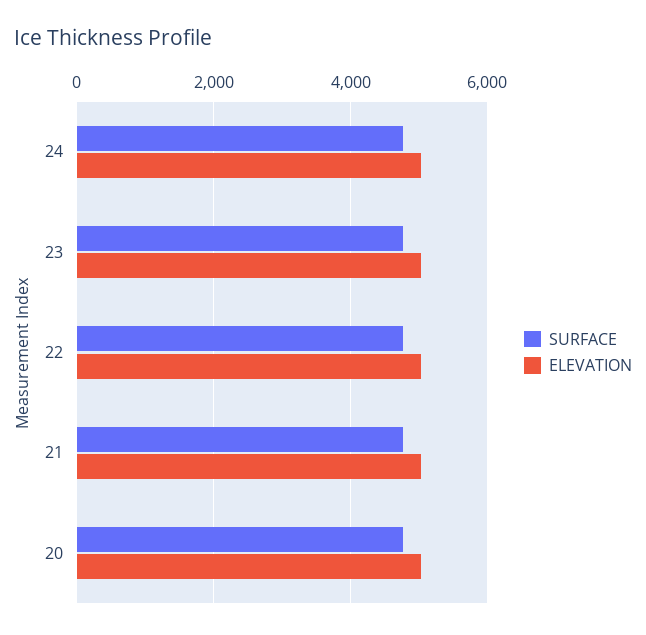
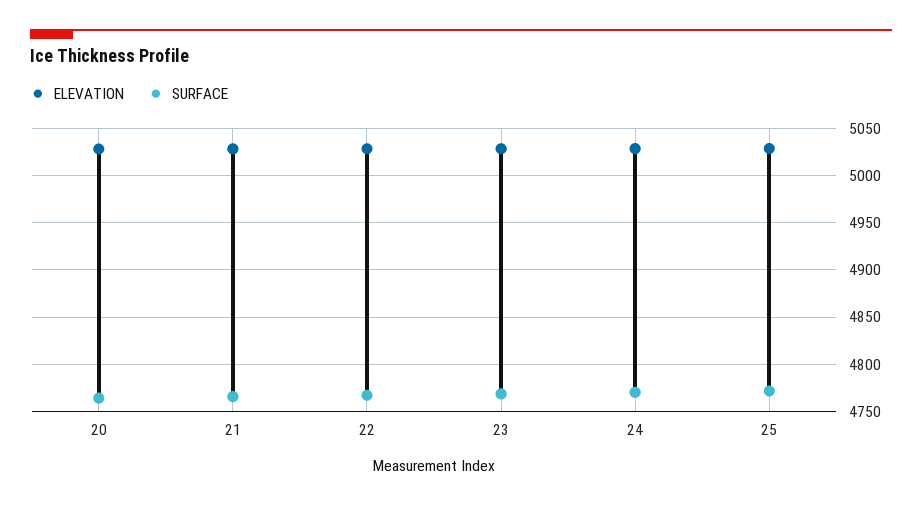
  {
    "SURFACE": {
      "24": 4770,
      "23": 4770,
      "22": 4770,
      "21": 4770,
-     "20": 4760
+     "20": 4760,
+     "25": 4770
    },
    "ELEVATION": {
      "24": 5030,
      "23": 5030,
      "22": 5030,
      "21": 5030,
-     "20": 5030
+     "20": 5030,
+     "25": 5030
    }
  }

